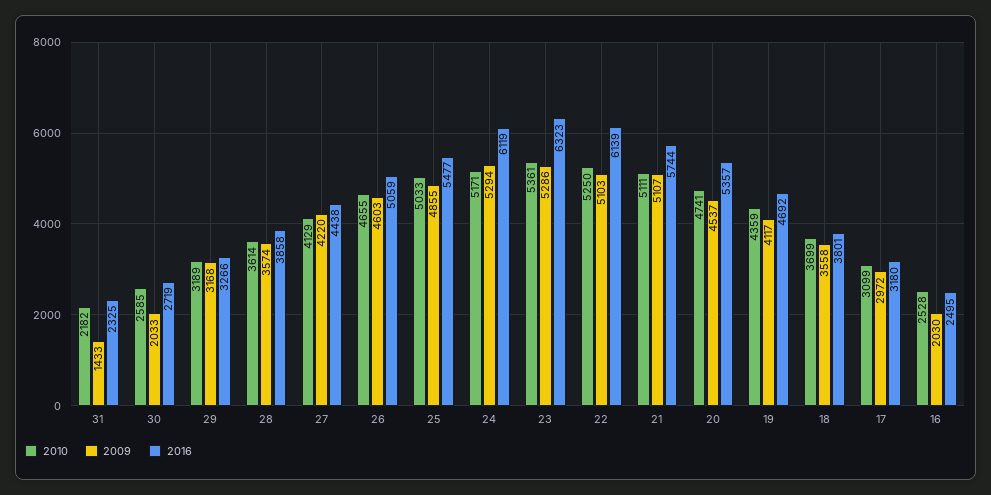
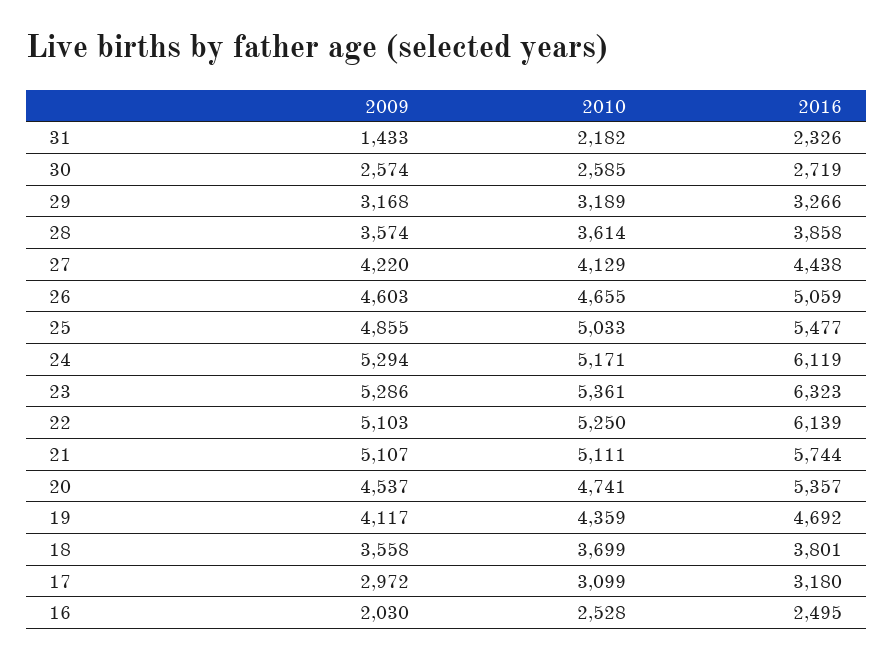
  {
    "2010": {
      "31": 2182,
      "30": 2585,
      "29": 3189,
      "28": 3614,
      "27": 4129,
      "26": 4655,
      "25": 5033,
      "24": 5171,
      "23": 5361,
      "22": 5250,
      "21": 5111,
      "20": 4741,
      "19": 4359,
      "18": 3699,
      "17": 3099,
      "16": 2528
    },
    "2009": {
      "31": 1433,
-     "30": 2033,
+     "30": 2574,
      "29": 3168,
      "28": 3574,
      "27": 4220,
      "26": 4603,
      "25": 4855,
      "24": 5294,
      "23": 5286,
      "22": 5103,
      "21": 5107,
      "20": 4537,
      "19": 4117,
      "18": 3558,
      "17": 2972,
      "16": 2030
    },
    "2016": {
-     "31": 2325,
+     "31": 2326,
      "30": 2719,
      "29": 3266,
      "28": 3858,
      "27": 4438,
      "26": 5059,
      "25": 5477,
      "24": 6119,
      "23": 6323,
      "22": 6139,
      "21": 5744,
      "20": 5357,
      "19": 4692,
      "18": 3801,
      "17": 3180,
      "16": 2495
    }
  }

